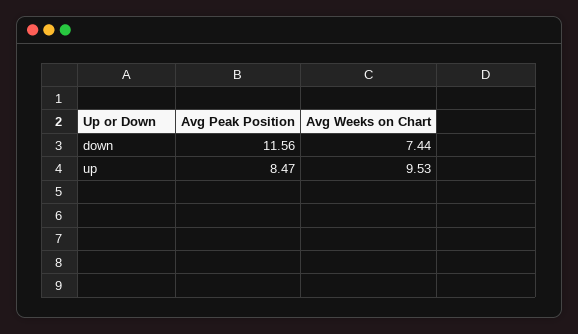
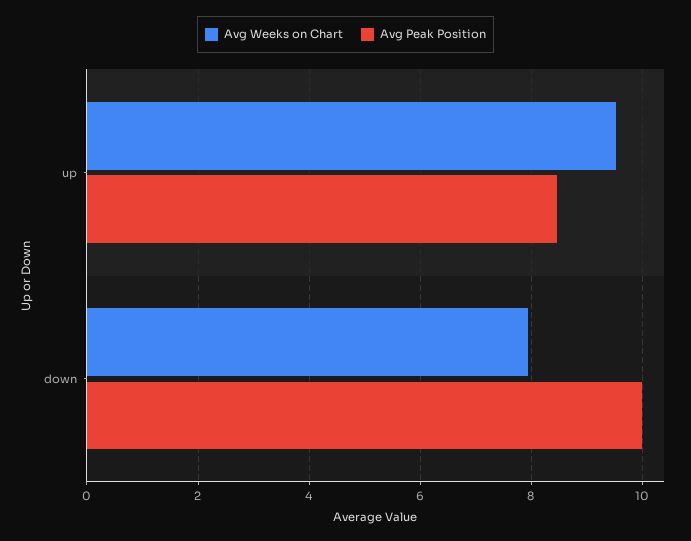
  {
    "Avg Peak Position": {
-     "down": 11.56,
+     "down": 10,
      "up": 8.47
    },
    "Avg Weeks on Chart": {
-     "down": 7.44,
+     "down": 8,
      "up": 9.53
    }
  }

